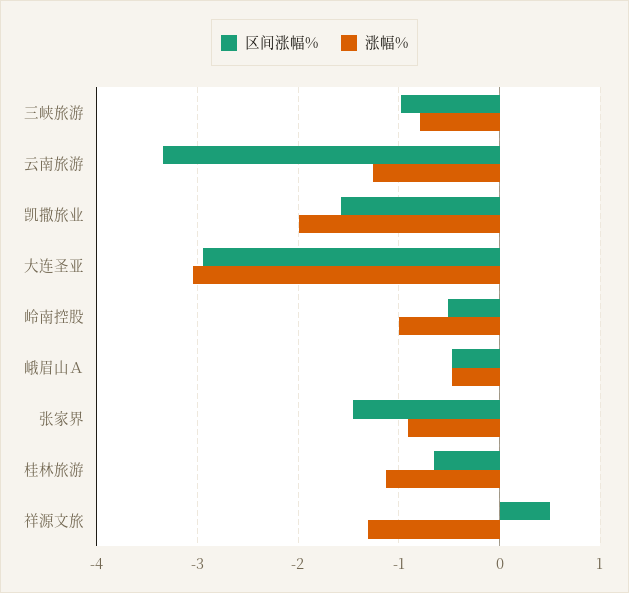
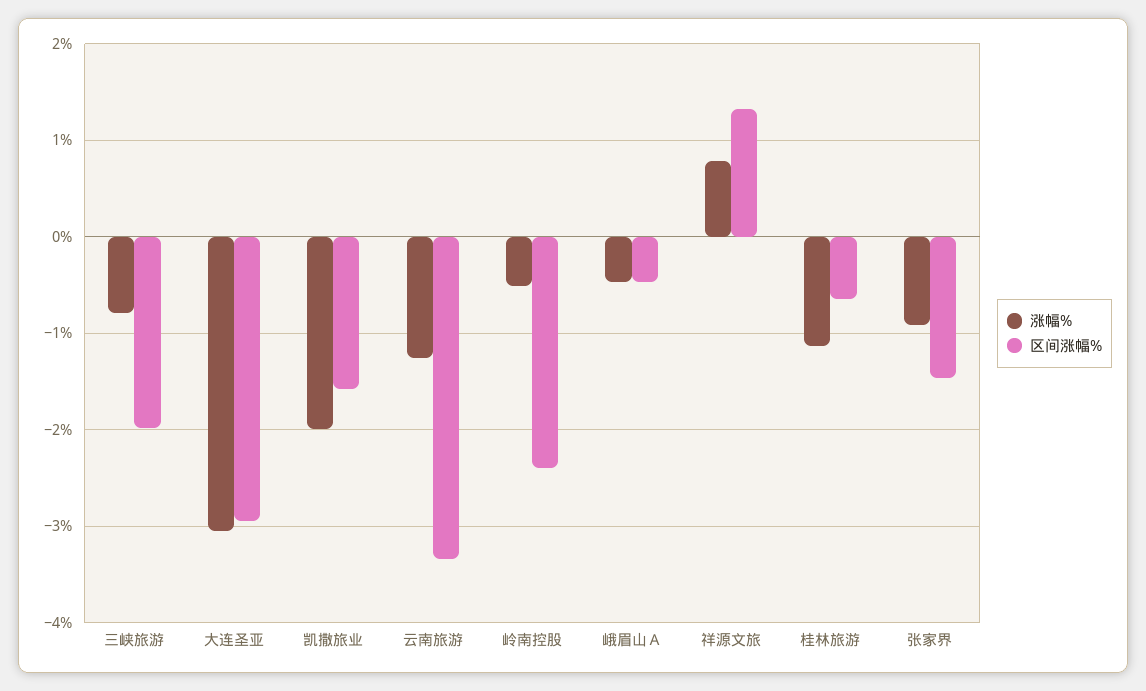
  {
    "区间涨幅%": {
-     "三峡旅游": -1,
+     "三峡旅游": -2,
      "云南旅游": -3.3,
      "凯撒旅业": -1.6,
      "大连圣亚": -3,
-     "岭南控股": -0.5,
+     "岭南控股": -2.4,
      "峨眉山Ａ": -0.5,
      "张家界": -1.5,
      "桂林旅游": -0.7,
-     "祥源文旅": 0.5
+     "祥源文旅": 1.3
    },
    "涨幅%": {
      "三峡旅游": -0.8,
      "云南旅游": -1.3,
      "凯撒旅业": -2,
      "大连圣亚": -3.1,
-     "岭南控股": -1,
+     "岭南控股": -0.5,
      "峨眉山Ａ": -0.5,
      "张家界": -0.9,
      "桂林旅游": -1.1,
-     "祥源文旅": -1.3
+     "祥源文旅": 0.8
    }
  }

